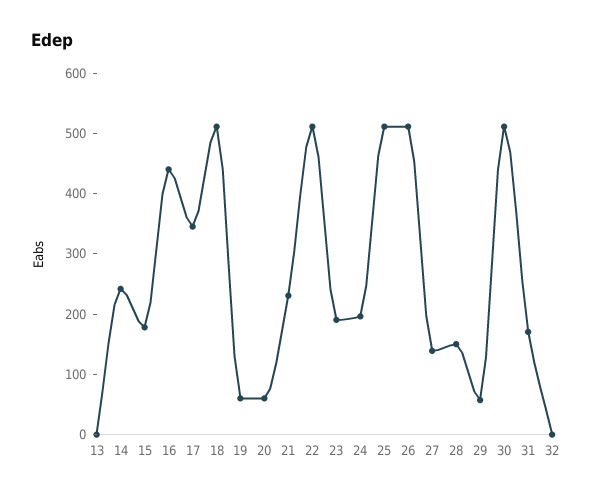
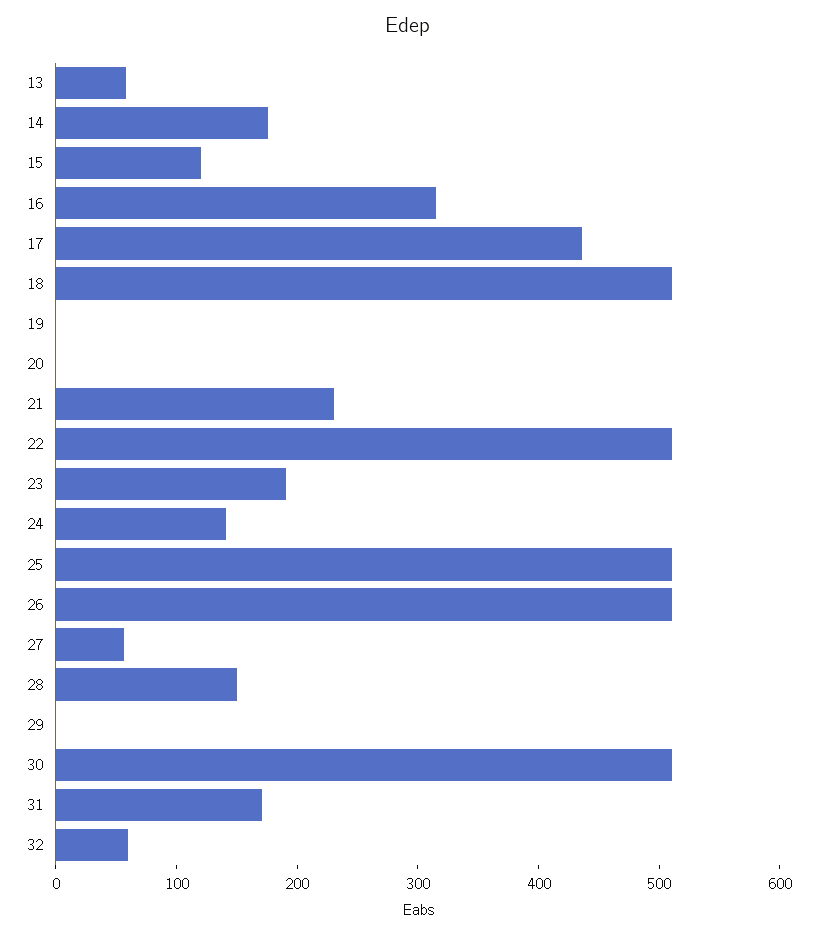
  {
-   "13": 0,
+   "13": 60,
-   "14": 240,
+   "14": 180,
-   "15": 180,
+   "15": 120,
-   "16": 440,
+   "16": 320,
-   "17": 340,
+   "17": 440,
    "18": 520,
-   "19": 60,
+   "19": 0,
-   "20": 60,
+   "20": 0,
    "21": 240,
    "22": 520,
    "23": 200,
-   "24": 200,
+   "24": 140,
    "25": 520,
    "26": 520,
-   "27": 140,
+   "27": 60,
    "28": 160,
-   "29": 60,
+   "29": 0,
    "30": 520,
    "31": 180,
-   "32": 0
+   "32": 60
  }

